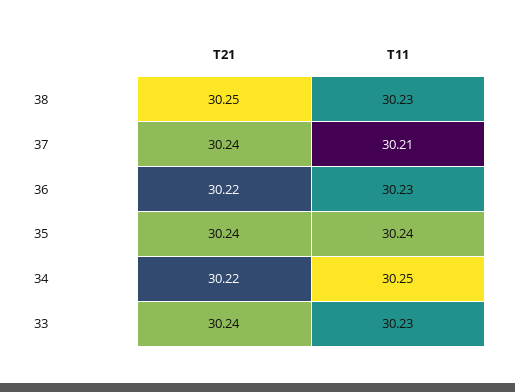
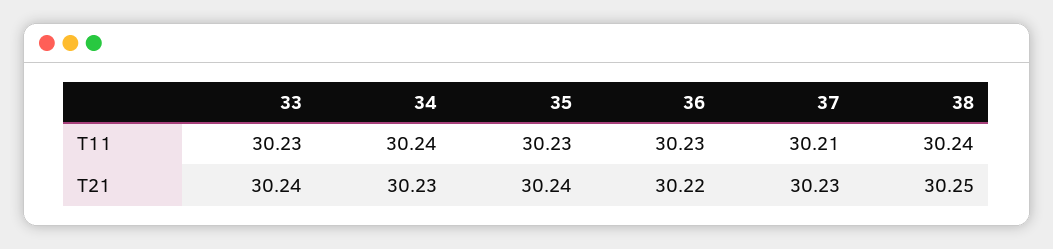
  {
    "T21": {
      "38": 30.25,
-     "37": 30.24,
+     "37": 30.23,
      "36": 30.22,
      "35": 30.24,
-     "34": 30.22,
+     "34": 30.23,
      "33": 30.24
    },
    "T11": {
-     "38": 30.23,
+     "38": 30.24,
      "37": 30.21,
      "36": 30.23,
-     "35": 30.24,
+     "35": 30.23,
-     "34": 30.25,
+     "34": 30.24,
      "33": 30.23
    }
  }

